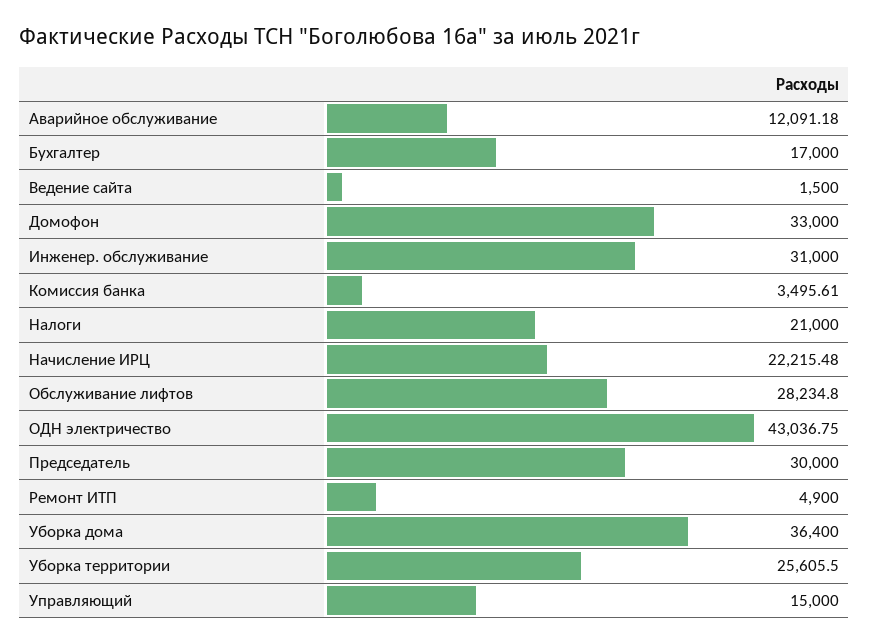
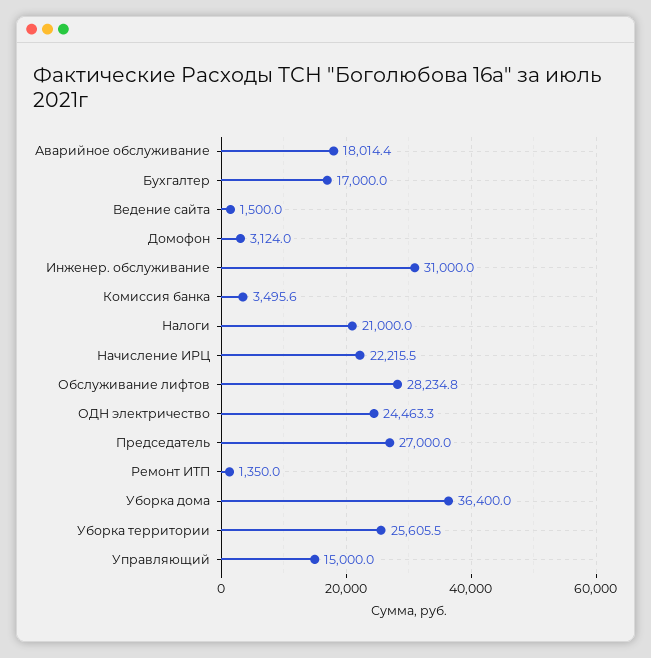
  {
-   "Аварийное обслуживание": 12091.18,
+   "Аварийное обслуживание": 18014.4,
    "Бухгалтер": 17000,
    "Ведение сайта": 1500,
-   "Домофон": 33000,
+   "Домофон": 3124,
    "Инженер. обслуживание": 31000,
    "Комиссия банка": 3495.61,
    "Налоги": 21000,
    "Начисление ИРЦ": 22215.48,
    "Обслуживание лифтов": 28234.8,
-   "ОДН электричество": 43036.75,
+   "ОДН электричество": 24463.3,
-   "Председатель": 30000,
+   "Председатель": 27000,
-   "Ремонт ИТП": 4900,
+   "Ремонт ИТП": 1350,
    "Уборка дома": 36400,
    "Уборка территории": 25605.5,
    "Управляющий": 15000
  }

